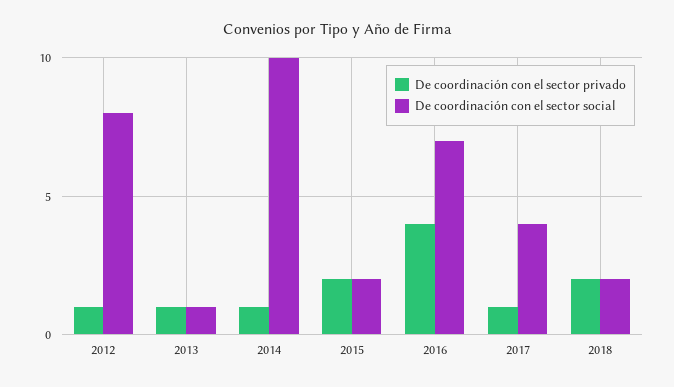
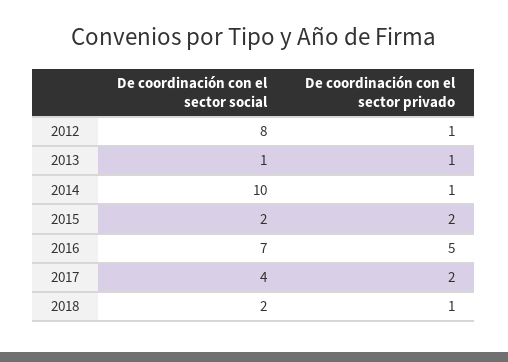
  {
    "De coordinación con el sector privado": {
      "2012": 1,
      "2013": 1,
      "2014": 1,
      "2015": 2,
-     "2016": 4,
+     "2016": 5,
-     "2017": 1,
+     "2017": 2,
-     "2018": 2
+     "2018": 1
    },
    "De coordinación con el sector social": {
      "2012": 8,
      "2013": 1,
      "2014": 10,
      "2015": 2,
      "2016": 7,
      "2017": 4,
      "2018": 2
    }
  }

